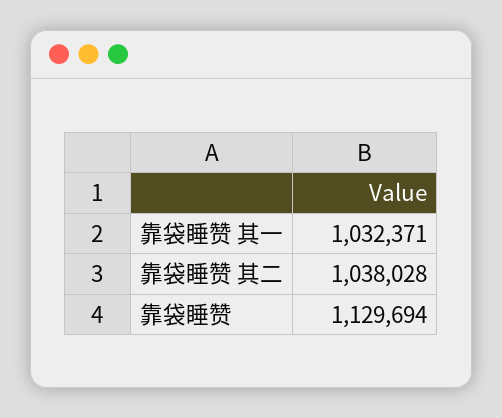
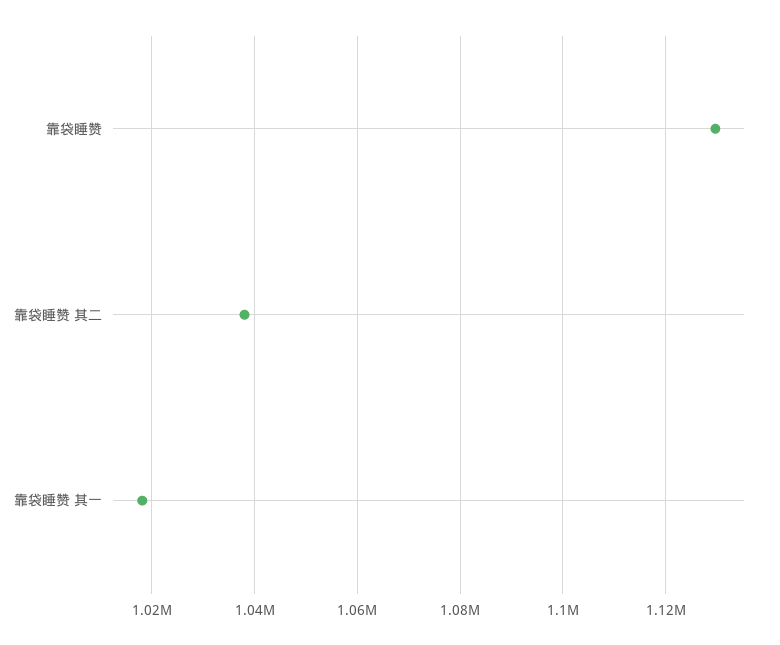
  {
-   "靠袋睡赞 其一": 1032371,
+   "靠袋睡赞 其一": 1018000,
    "靠袋睡赞 其二": 1038028,
    "靠袋睡赞": 1129694
  }

